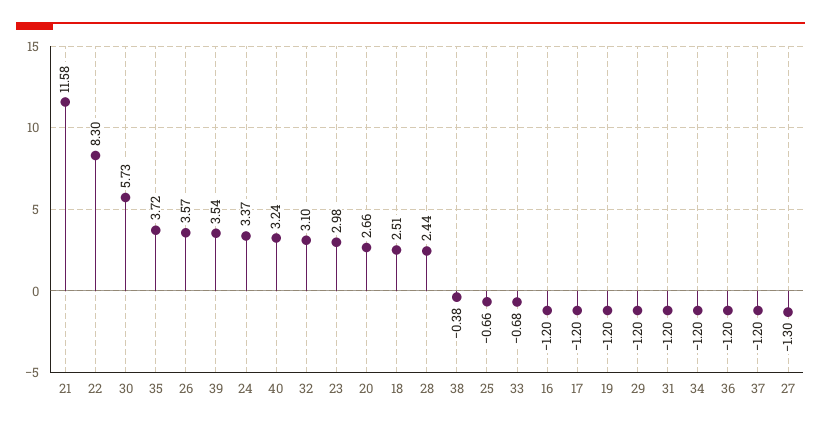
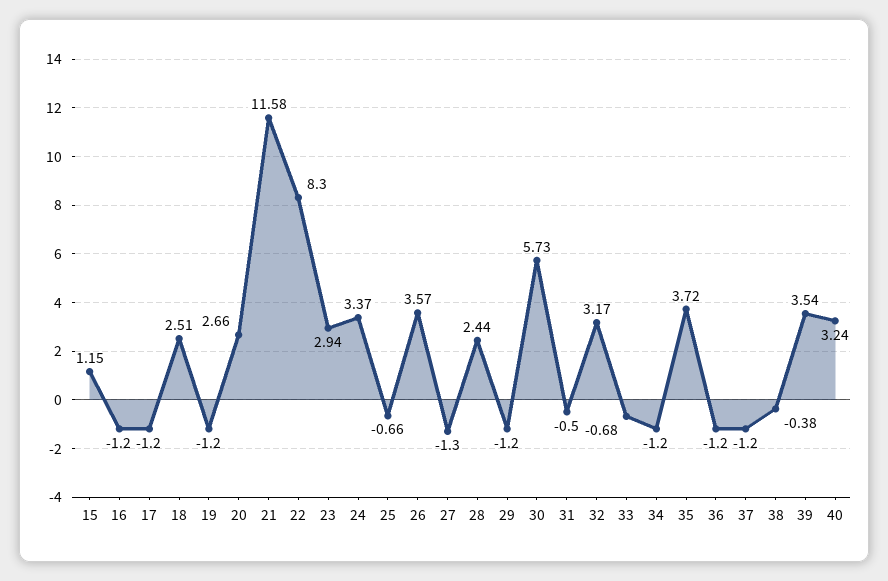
  {
    "21": 11.58,
    "22": 8.3,
    "30": 5.73,
    "35": 3.72,
    "26": 3.57,
    "39": 3.54,
    "24": 3.37,
    "40": 3.24,
-   "32": 3.1,
+   "32": 3.17,
-   "23": 2.98,
+   "23": 2.94,
    "20": 2.66,
    "18": 2.51,
    "28": 2.44,
    "38": -0.38,
    "25": -0.66,
    "33": -0.68,
    "16": -1.2,
    "17": -1.2,
    "19": -1.2,
    "29": -1.2,
-   "31": -1.2,
+   "31": -0.5,
    "34": -1.2,
    "36": -1.2,
    "37": -1.2,
-   "27": -1.3
+   "27": -1.3,
+   "15": 1.15
  }

